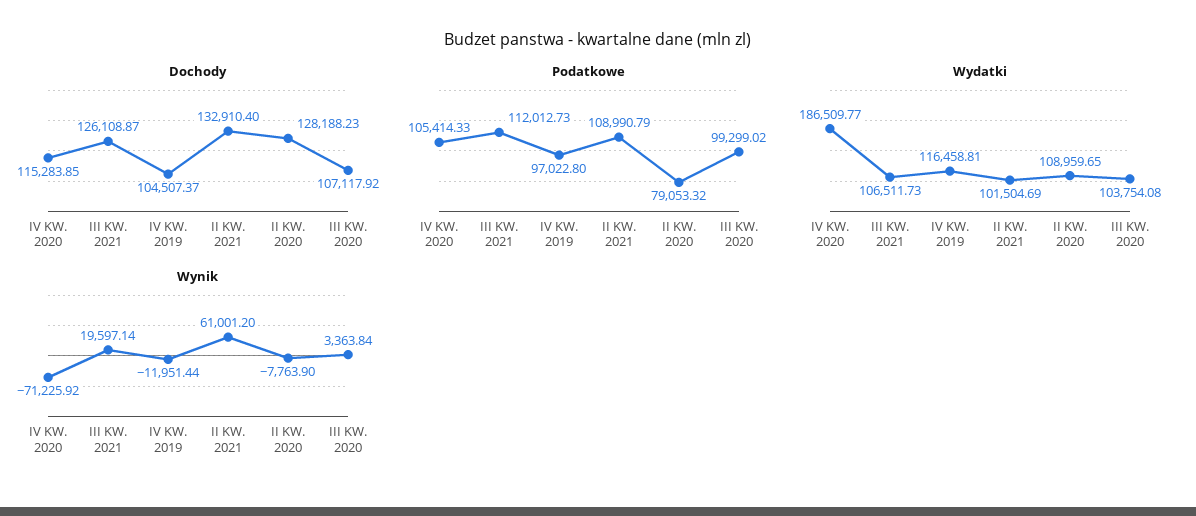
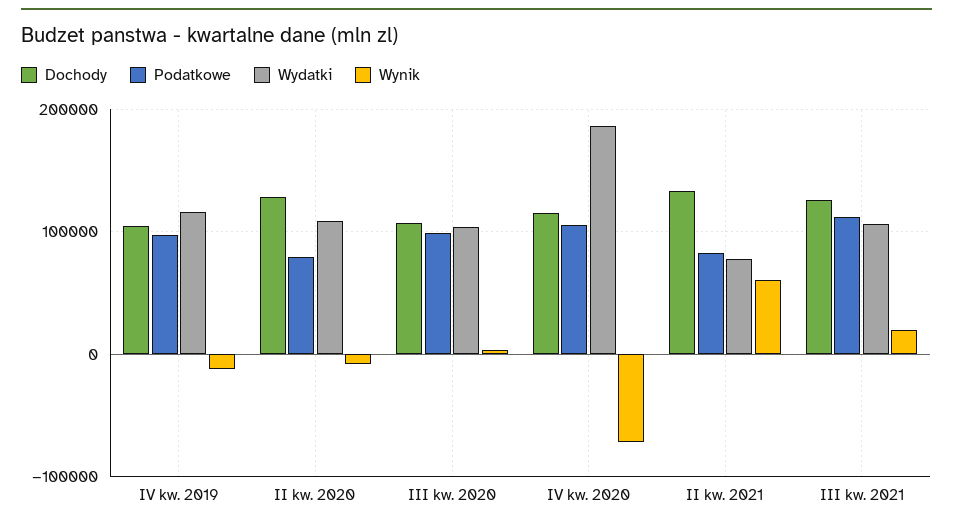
  {
    "Dochody": {
      "IV KW. 2020": 115283.85,
      "III KW. 2021": 126108.87,
      "IV KW. 2019": 104507.37,
      "II KW. 2021": 132910.4,
      "II KW. 2020": 128188.23,
      "III KW. 2020": 107117.92
    },
    "Podatkowe": {
      "IV KW. 2020": 105414.33,
      "III KW. 2021": 112012.73,
      "IV KW. 2019": 97022.8,
-     "II KW. 2021": 108990.79,
+     "II KW. 2021": 80000,
      "II KW. 2020": 79053.32,
      "III KW. 2020": 99299.02
    },
    "Wydatki": {
      "IV KW. 2020": 186509.77,
      "III KW. 2021": 106511.73,
      "IV KW. 2019": 116458.81,
-     "II KW. 2021": 101504.69,
+     "II KW. 2021": 80000,
      "II KW. 2020": 108959.65,
      "III KW. 2020": 103754.08
    },
    "Wynik": {
      "IV KW. 2020": -71225.92,
      "III KW. 2021": 19597.14,
      "IV KW. 2019": -11951.44,
      "II KW. 2021": 61001.2,
      "II KW. 2020": -7763.9,
      "III KW. 2020": 3363.84
    }
  }

